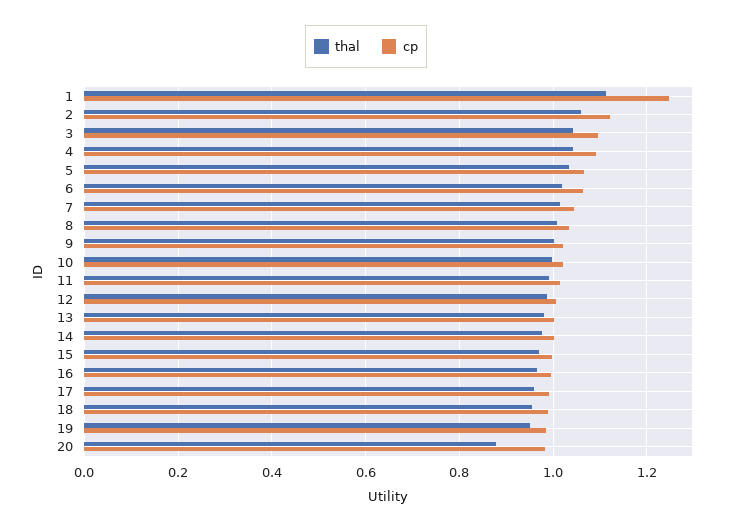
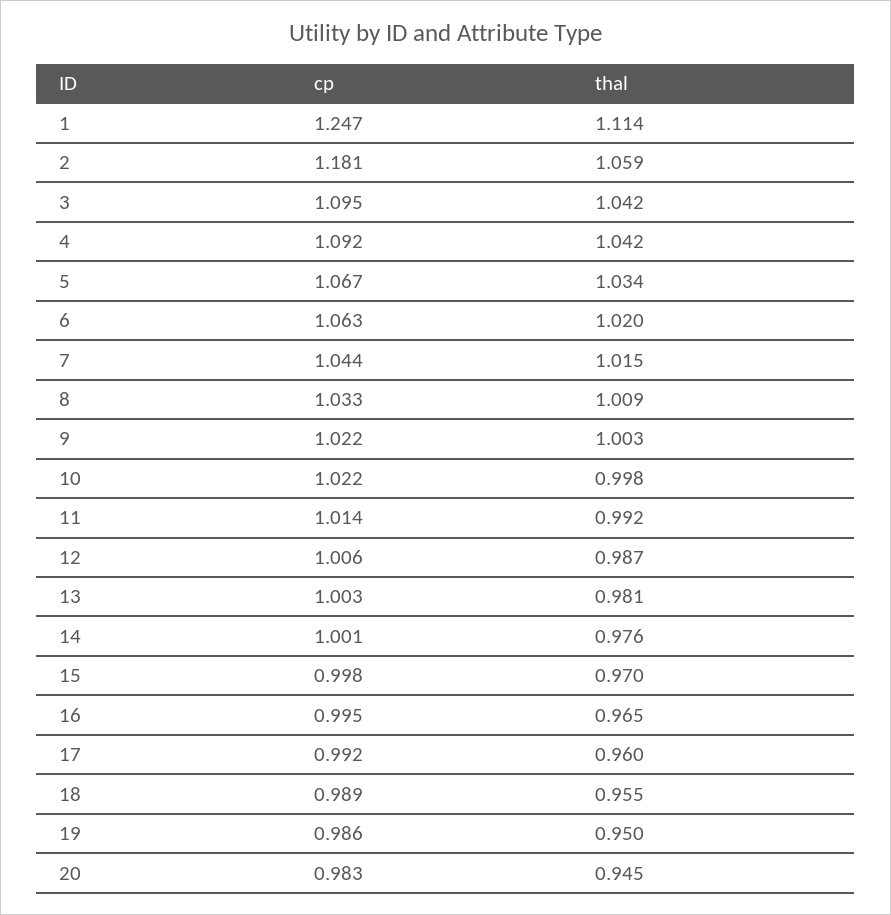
  {
    "thal": {
      "1": 1.114,
      "2": 1.059,
      "3": 1.042,
      "4": 1.042,
      "5": 1.034,
      "6": 1.02,
      "7": 1.015,
      "8": 1.009,
      "9": 1.003,
      "10": 0.998,
      "11": 0.992,
      "12": 0.987,
      "13": 0.981,
      "14": 0.976,
      "15": 0.97,
      "16": 0.965,
      "17": 0.96,
      "18": 0.955,
      "19": 0.95,
-     "20": 0.88
+     "20": 0.945
    },
    "cp": {
      "1": 1.247,
-     "2": 1.12,
+     "2": 1.181,
      "3": 1.095,
      "4": 1.092,
      "5": 1.067,
      "6": 1.063,
      "7": 1.044,
      "8": 1.033,
      "9": 1.022,
      "10": 1.022,
      "11": 1.014,
      "12": 1.006,
      "13": 1.003,
      "14": 1.001,
      "15": 0.998,
      "16": 0.995,
      "17": 0.992,
      "18": 0.989,
      "19": 0.986,
      "20": 0.983
    }
  }

